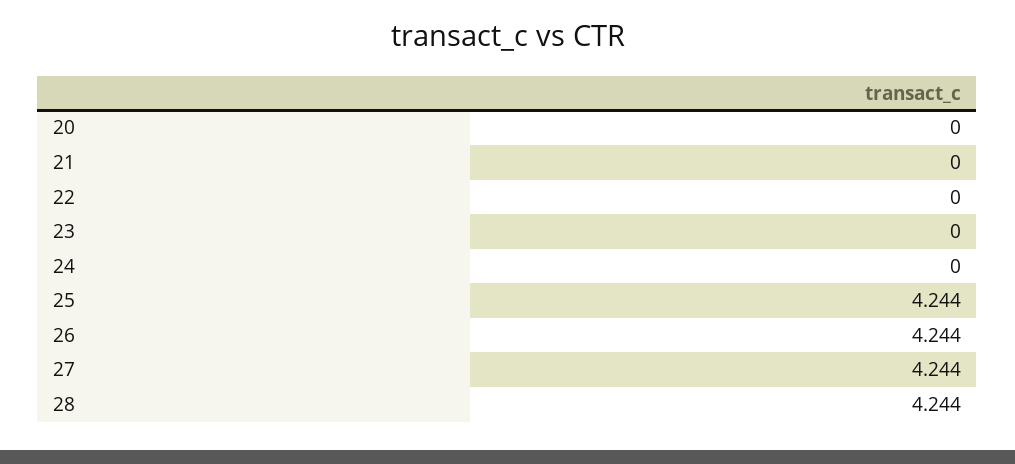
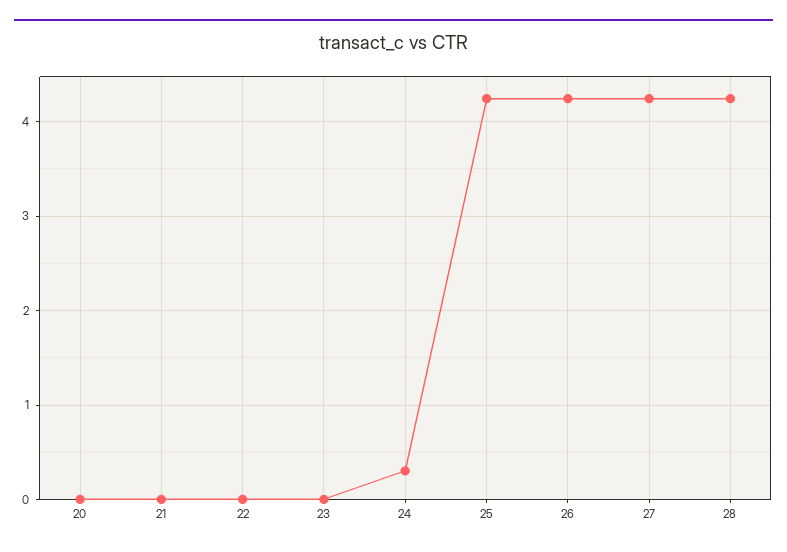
  {
    "20": 0,
    "21": 0,
    "22": 0,
    "23": 0,
-   "24": 0,
+   "24": 0.3,
    "25": 4.244,
    "26": 4.244,
    "27": 4.244,
    "28": 4.244
  }

